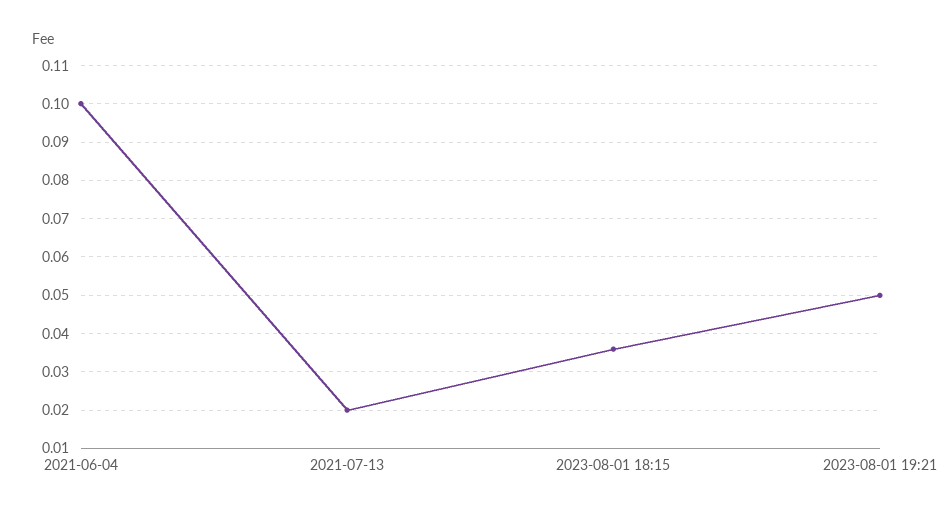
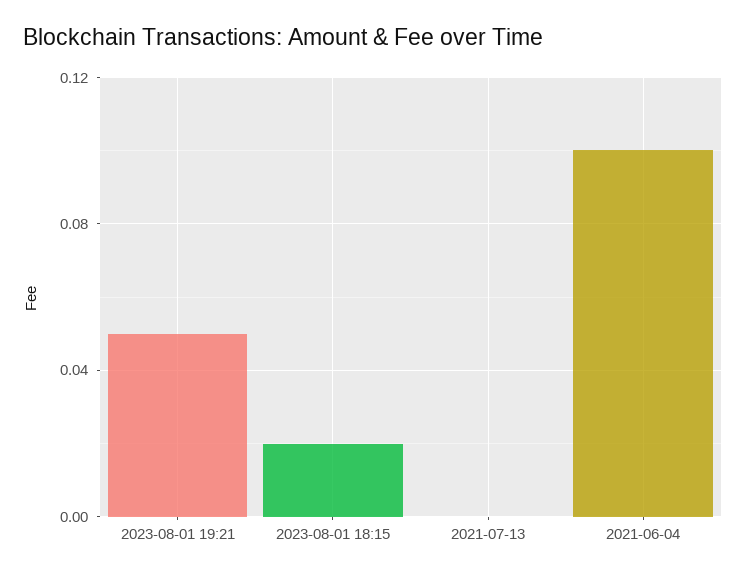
  {
    "2021-06-04": 0.1,
-   "2021-07-13": 0.02,
+   "2021-07-13": 0,
-   "2023-08-01 18:15": 0.036,
+   "2023-08-01 18:15": 0.02,
    "2023-08-01 19:21": 0.05
  }

